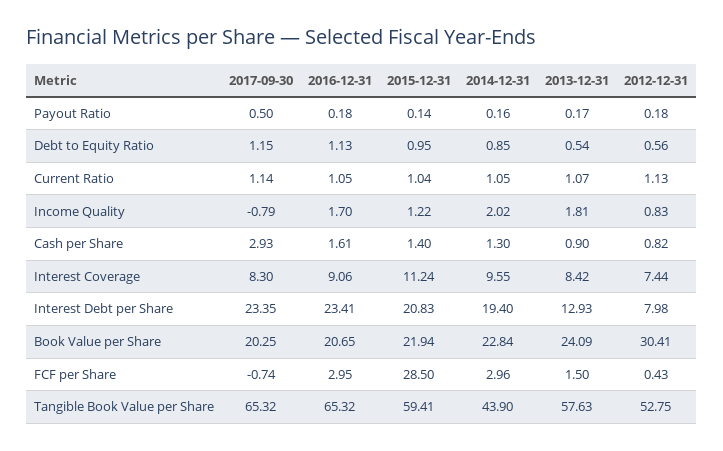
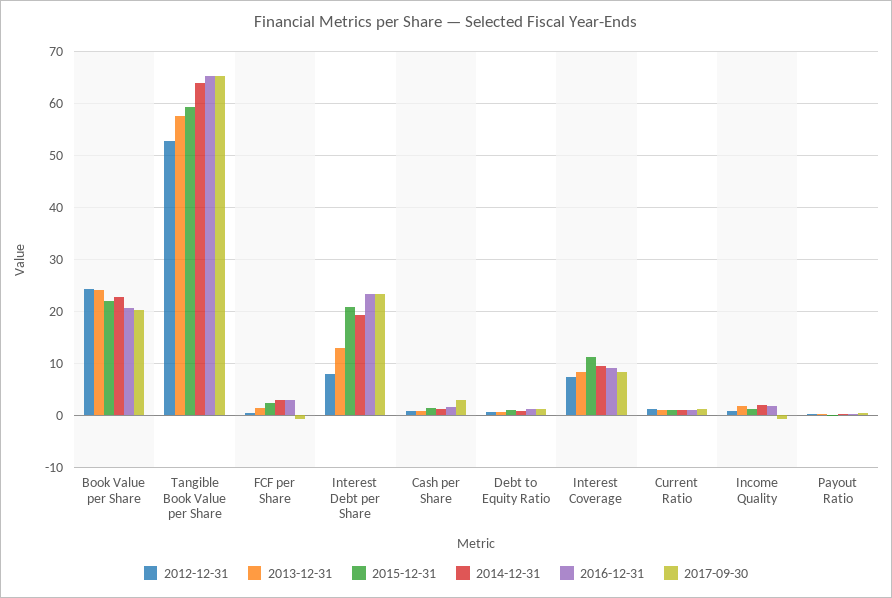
  {
    "2017-09-30": {
      "Payout Ratio": 0.5,
      "Debt to Equity Ratio": 1.15,
      "Current Ratio": 1.14,
      "Income Quality": -0.79,
      "Cash per Share": 2.93,
      "Interest Coverage": 8.3,
      "Interest Debt per Share": 23.35,
      "Book Value per Share": 20.25,
      "FCF per Share": -0.74,
      "Tangible Book Value per Share": 65.32
    },
    "2016-12-31": {
      "Payout Ratio": 0.18,
      "Debt to Equity Ratio": 1.13,
      "Current Ratio": 1.05,
      "Income Quality": 1.7,
      "Cash per Share": 1.61,
      "Interest Coverage": 9.06,
      "Interest Debt per Share": 23.41,
      "Book Value per Share": 20.65,
      "FCF per Share": 2.95,
      "Tangible Book Value per Share": 65.32
    },
    "2015-12-31": {
      "Payout Ratio": 0.14,
      "Debt to Equity Ratio": 0.95,
      "Current Ratio": 1.04,
      "Income Quality": 1.22,
      "Cash per Share": 1.4,
      "Interest Coverage": 11.24,
      "Interest Debt per Share": 20.83,
      "Book Value per Share": 21.94,
-     "FCF per Share": 28.5,
+     "FCF per Share": 2,
      "Tangible Book Value per Share": 59.41
    },
    "2014-12-31": {
      "Payout Ratio": 0.16,
      "Debt to Equity Ratio": 0.85,
      "Current Ratio": 1.05,
      "Income Quality": 2.02,
      "Cash per Share": 1.3,
      "Interest Coverage": 9.55,
      "Interest Debt per Share": 19.4,
      "Book Value per Share": 22.84,
      "FCF per Share": 2.96,
-     "Tangible Book Value per Share": 43.9
+     "Tangible Book Value per Share": 64
    },
    "2013-12-31": {
      "Payout Ratio": 0.17,
      "Debt to Equity Ratio": 0.54,
      "Current Ratio": 1.07,
      "Income Quality": 1.81,
      "Cash per Share": 0.9,
      "Interest Coverage": 8.42,
      "Interest Debt per Share": 12.93,
      "Book Value per Share": 24.09,
      "FCF per Share": 1.5,
      "Tangible Book Value per Share": 57.63
    },
    "2012-12-31": {
      "Payout Ratio": 0.18,
      "Debt to Equity Ratio": 0.56,
      "Current Ratio": 1.13,
      "Income Quality": 0.83,
      "Cash per Share": 0.82,
      "Interest Coverage": 7.44,
      "Interest Debt per Share": 7.98,
-     "Book Value per Share": 30.41,
+     "Book Value per Share": 24,
      "FCF per Share": 0.43,
      "Tangible Book Value per Share": 52.75
    }
  }

